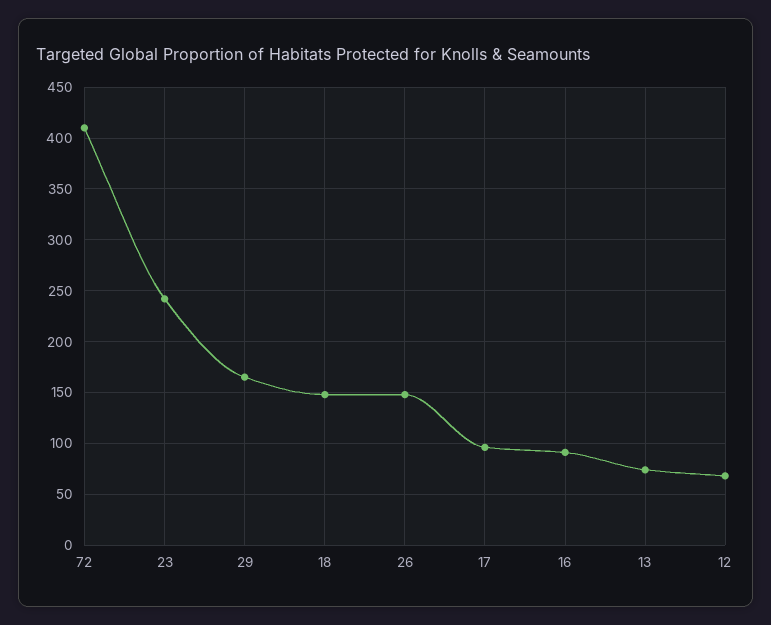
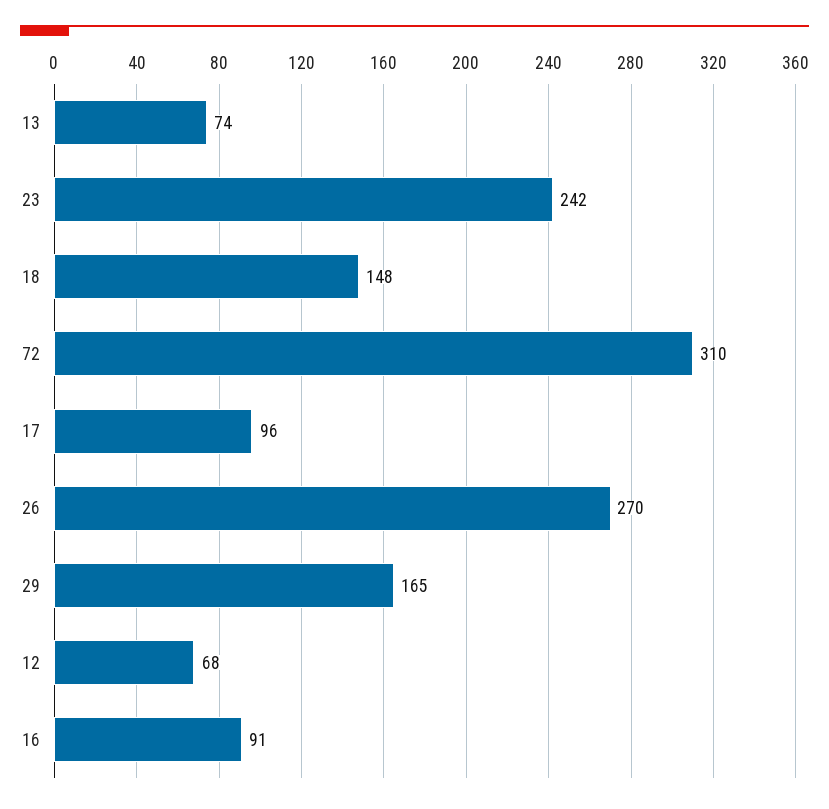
  {
-   "72": 410,
+   "72": 310,
    "23": 242,
    "29": 165,
    "18": 148,
-   "26": 150,
+   "26": 270,
    "17": 96,
    "16": 91,
    "13": 74,
    "12": 68
  }

